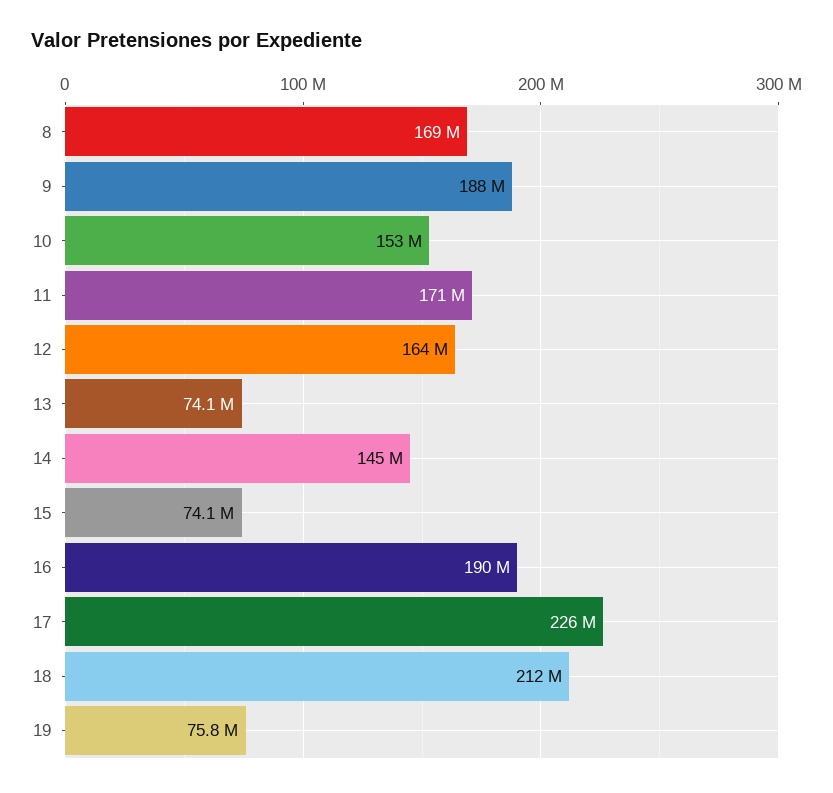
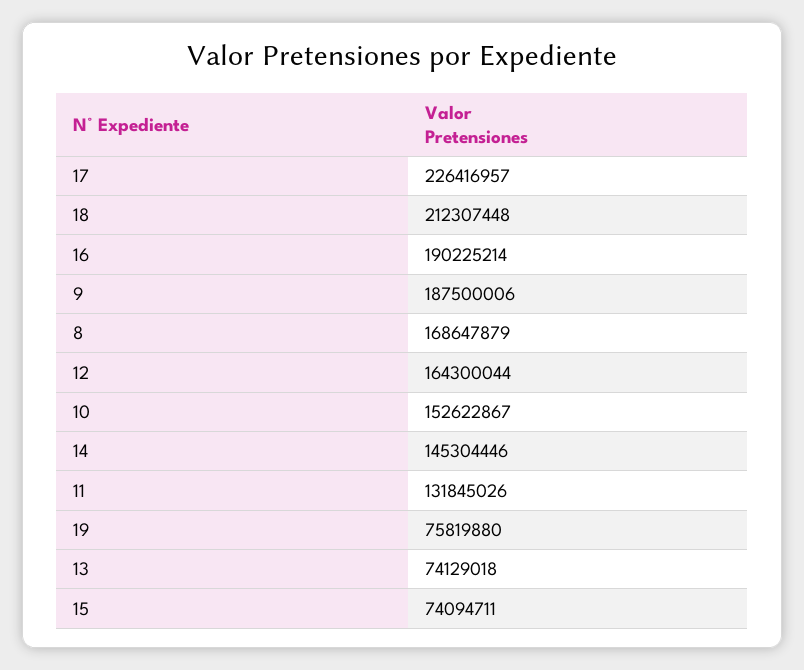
  {
    "8": 168647879,
    "9": 187500006,
    "10": 152622867,
-   "11": 171000000,
+   "11": 131845026,
    "12": 164300044,
    "13": 74129018,
    "14": 145304446,
    "15": 74094711,
    "16": 190225214,
    "17": 226416957,
    "18": 212307448,
    "19": 75819880
  }

